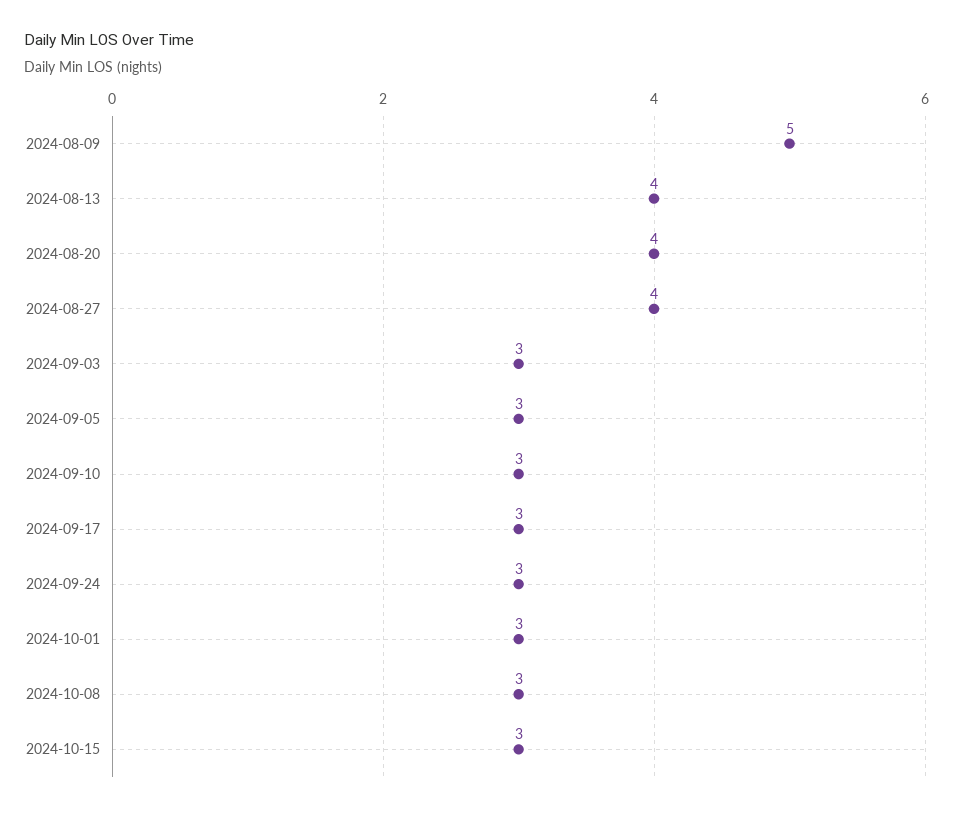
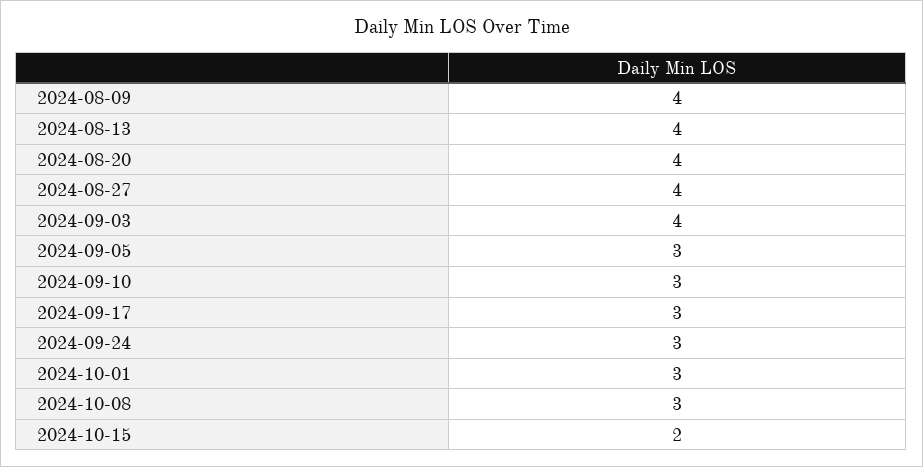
  {
-   "2024-08-09": 5,
+   "2024-08-09": 4,
    "2024-08-13": 4,
    "2024-08-20": 4,
    "2024-08-27": 4,
-   "2024-09-03": 3,
+   "2024-09-03": 4,
    "2024-09-05": 3,
    "2024-09-10": 3,
    "2024-09-17": 3,
    "2024-09-24": 3,
    "2024-10-01": 3,
    "2024-10-08": 3,
-   "2024-10-15": 3
+   "2024-10-15": 2
  }

